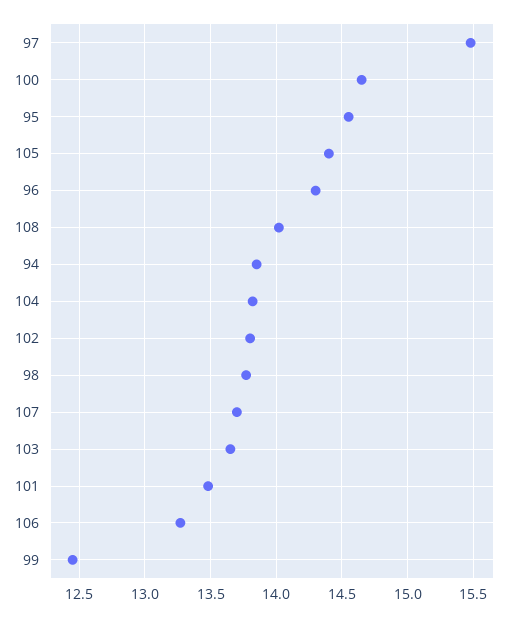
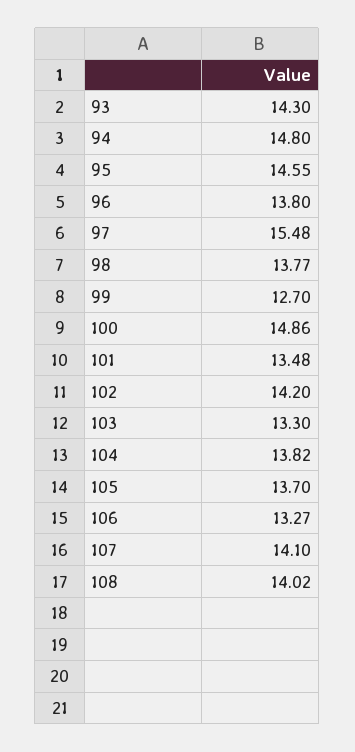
  {
    "97": 15.48,
-   "100": 14.65,
+   "100": 14.86,
    "95": 14.55,
-   "105": 14.4,
+   "105": 13.7,
-   "96": 14.3,
+   "96": 13.8,
    "108": 14.02,
-   "94": 13.85,
+   "94": 14.8,
    "104": 13.82,
-   "102": 13.8,
+   "102": 14.2,
    "98": 13.77,
-   "107": 13.7,
+   "107": 14.1,
-   "103": 13.65,
+   "103": 13.3,
    "101": 13.48,
    "106": 13.27,
-   "99": 12.45
+   "99": 12.7,
+   "93": 14.3
  }

